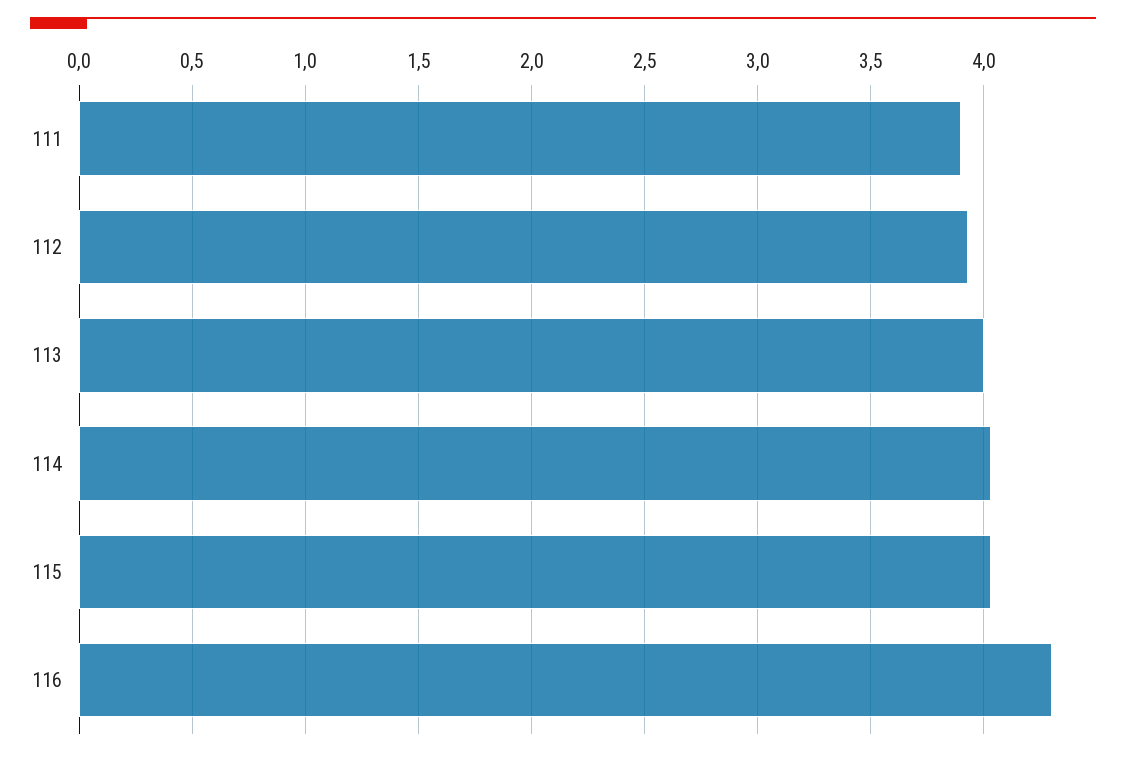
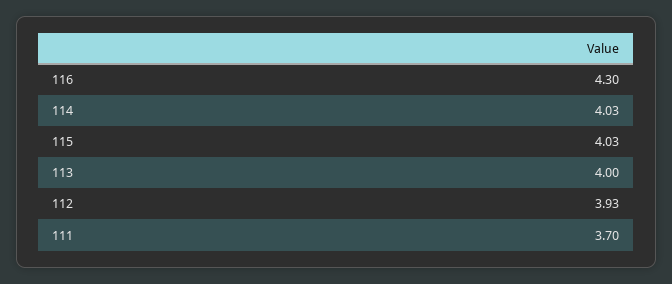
  {
-   "111": 3.9,
+   "111": 3.7,
    "112": 3.93,
    "113": 4,
    "114": 4.03,
    "115": 4.03,
    "116": 4.3
  }

